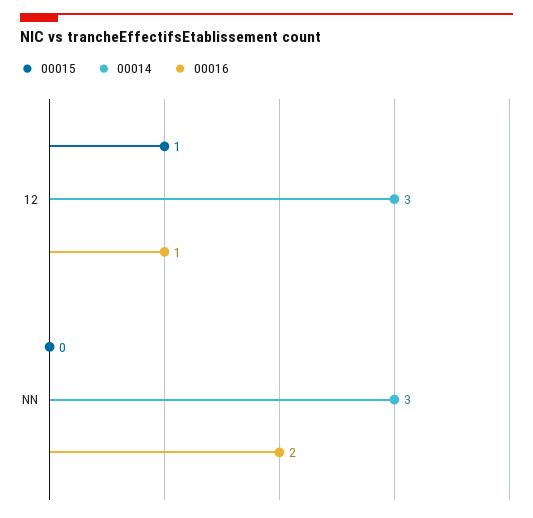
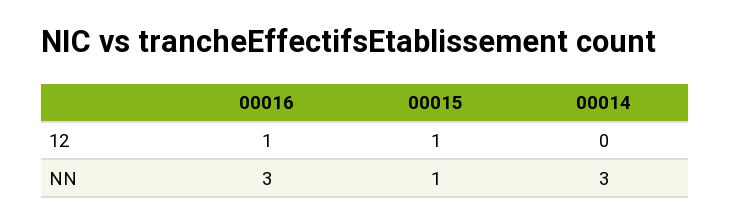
  {
    "00015": {
      "12": 1,
-     "NN": 0
+     "NN": 1
    },
    "00014": {
-     "12": 3,
+     "12": 0,
      "NN": 3
    },
    "00016": {
      "12": 1,
-     "NN": 2
+     "NN": 3
    }
  }

